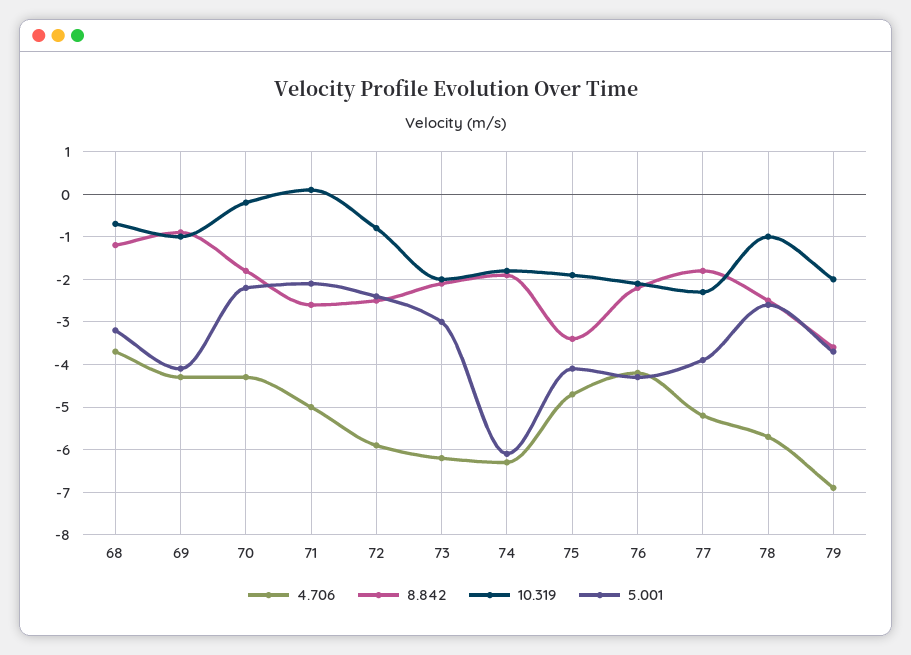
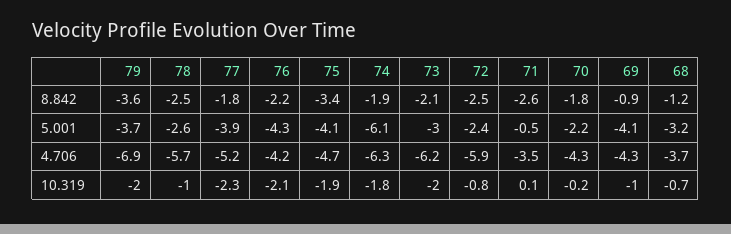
  {
    "4.706": {
      "68": -3.7,
      "69": -4.3,
      "70": -4.3,
-     "71": -5,
+     "71": -3.5,
      "72": -5.9,
      "73": -6.2,
      "74": -6.3,
      "75": -4.7,
      "76": -4.2,
      "77": -5.2,
      "78": -5.7,
      "79": -6.9
    },
    "8.842": {
      "68": -1.2,
      "69": -0.9,
      "70": -1.8,
      "71": -2.6,
      "72": -2.5,
      "73": -2.1,
      "74": -1.9,
      "75": -3.4,
      "76": -2.2,
      "77": -1.8,
      "78": -2.5,
      "79": -3.6
    },
    "10.319": {
      "68": -0.7,
      "69": -1,
      "70": -0.2,
      "71": 0.1,
      "72": -0.8,
      "73": -2,
      "74": -1.8,
      "75": -1.9,
      "76": -2.1,
      "77": -2.3,
      "78": -1,
      "79": -2
    },
    "5.001": {
      "68": -3.2,
      "69": -4.1,
      "70": -2.2,
-     "71": -2,
+     "71": -0.5,
      "72": -2.4,
      "73": -3,
      "74": -6.1,
      "75": -4.1,
      "76": -4.3,
      "77": -3.9,
      "78": -2.6,
      "79": -3.7
    }
  }

